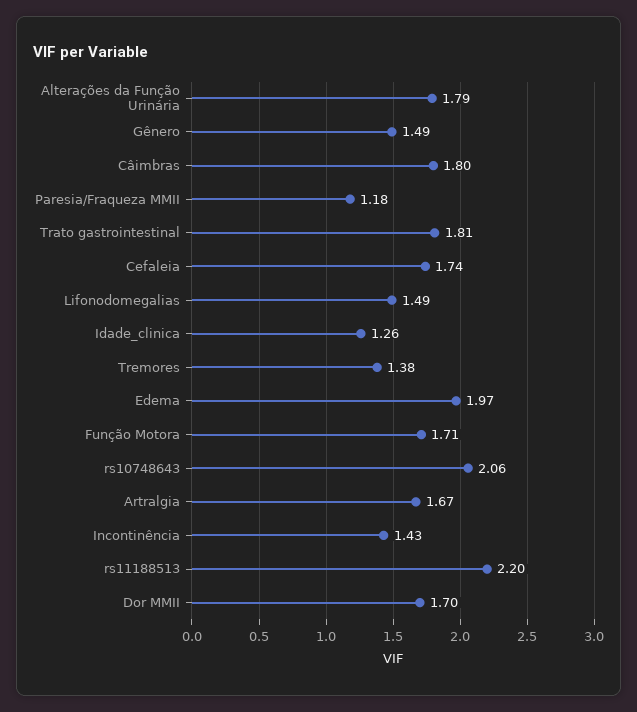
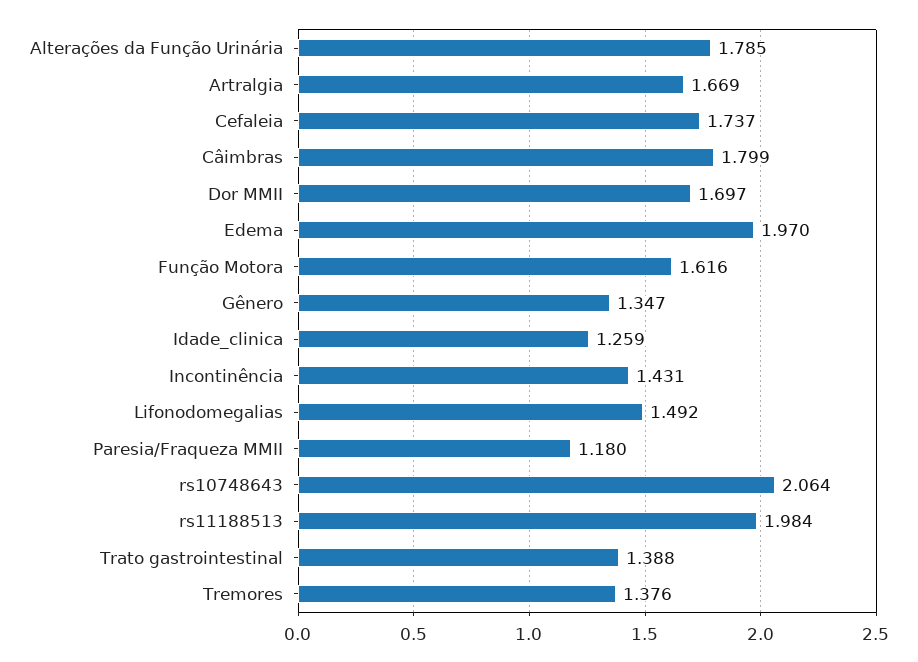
  {
    "Alterações da Função Urinária": 1.785,
-   "Gênero": 1.49,
+   "Gênero": 1.347,
    "Câimbras": 1.799,
    "Paresia/Fraqueza MMII": 1.18,
-   "Trato gastrointestinal": 1.81,
+   "Trato gastrointestinal": 1.388,
    "Cefaleia": 1.737,
    "Lifonodomegalias": 1.492,
    "Idade_clinica": 1.259,
    "Tremores": 1.376,
    "Edema": 1.97,
-   "Função Motora": 1.71,
+   "Função Motora": 1.616,
    "rs10748643": 2.064,
    "Artralgia": 1.669,
    "Incontinência": 1.431,
-   "rs11188513": 2.2,
+   "rs11188513": 1.984,
    "Dor MMII": 1.697
  }

